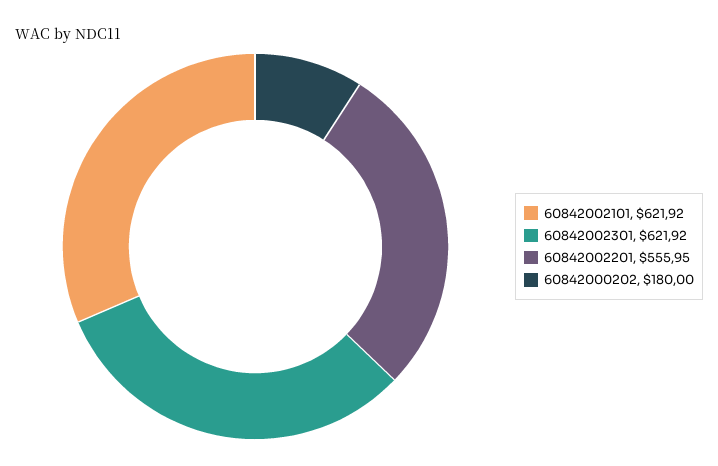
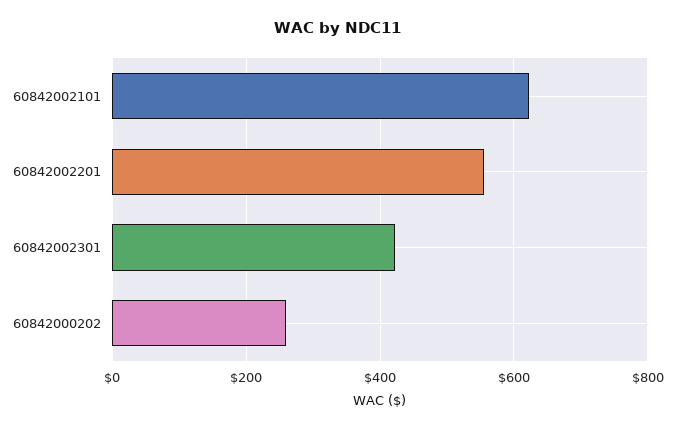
  {
    "60842002101": 621.92,
-   "60842002301": 621.92,
+   "60842002301": 420,
    "60842002201": 555.95,
-   "60842000202": 180
+   "60842000202": 260
  }

